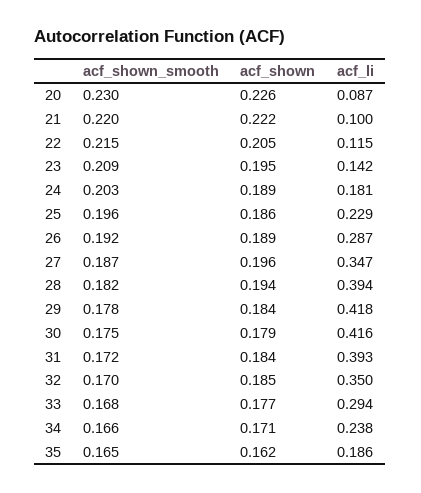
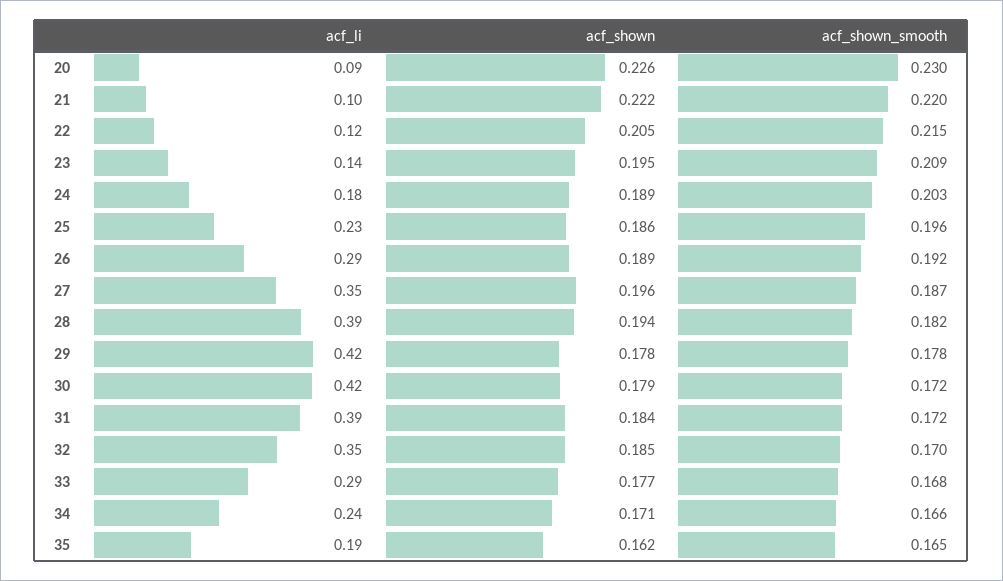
  {
    "acf_shown_smooth": {
      "20": 0.23,
      "21": 0.22,
      "22": 0.215,
      "23": 0.209,
      "24": 0.203,
      "25": 0.196,
      "26": 0.192,
      "27": 0.187,
      "28": 0.182,
      "29": 0.178,
-     "30": 0.175,
+     "30": 0.172,
      "31": 0.172,
      "32": 0.17,
      "33": 0.168,
      "34": 0.166,
      "35": 0.165
    },
    "acf_shown": {
      "20": 0.226,
      "21": 0.222,
      "22": 0.205,
      "23": 0.195,
      "24": 0.189,
      "25": 0.186,
      "26": 0.189,
      "27": 0.196,
      "28": 0.194,
-     "29": 0.184,
+     "29": 0.178,
      "30": 0.179,
      "31": 0.184,
      "32": 0.185,
      "33": 0.177,
      "34": 0.171,
      "35": 0.162
    },
    "acf_li": {
      "20": 0.087,
      "21": 0.1,
      "22": 0.115,
      "23": 0.142,
      "24": 0.181,
      "25": 0.229,
      "26": 0.287,
      "27": 0.347,
      "28": 0.394,
      "29": 0.418,
      "30": 0.416,
      "31": 0.393,
      "32": 0.35,
      "33": 0.294,
      "34": 0.238,
      "35": 0.186
    }
  }

